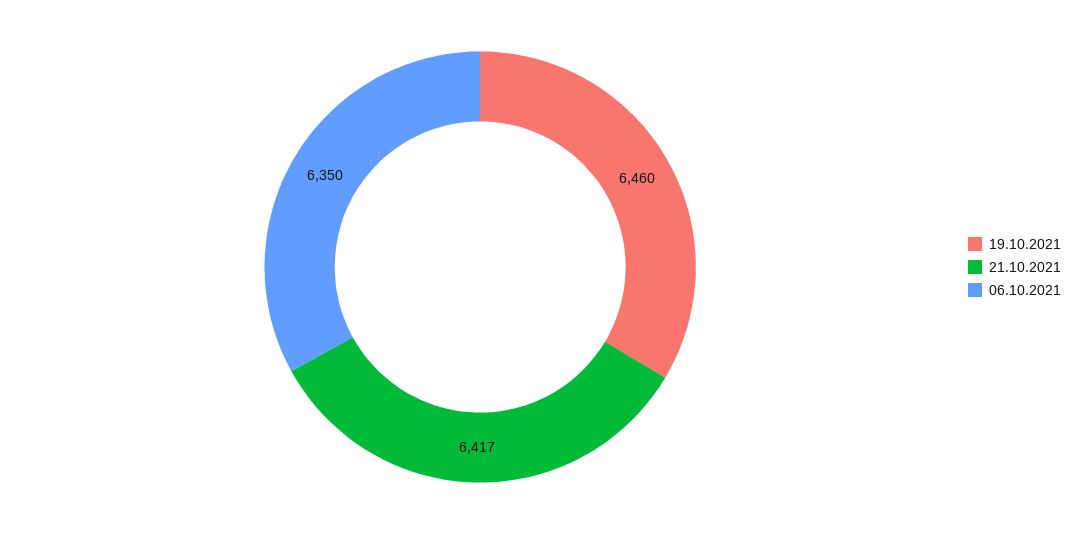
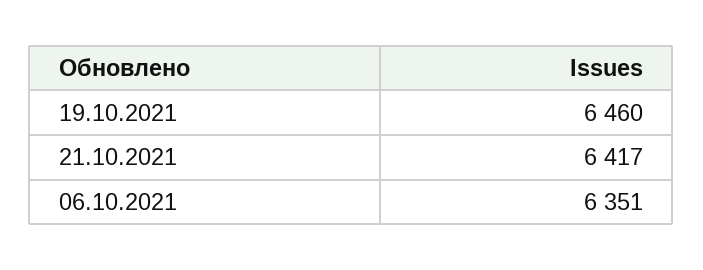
  {
    "19.10.2021": 6460,
    "21.10.2021": 6417,
-   "06.10.2021": 6350
+   "06.10.2021": 6351
  }

